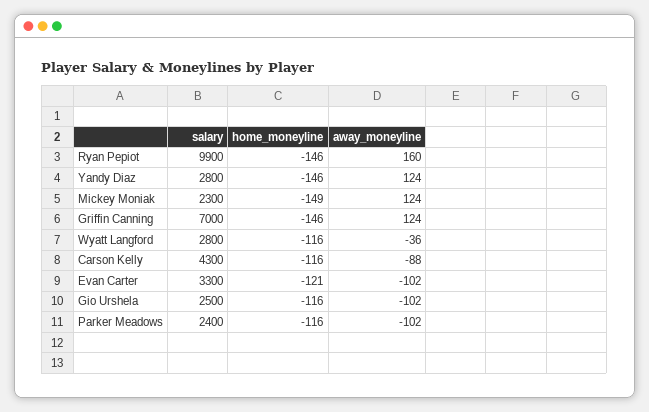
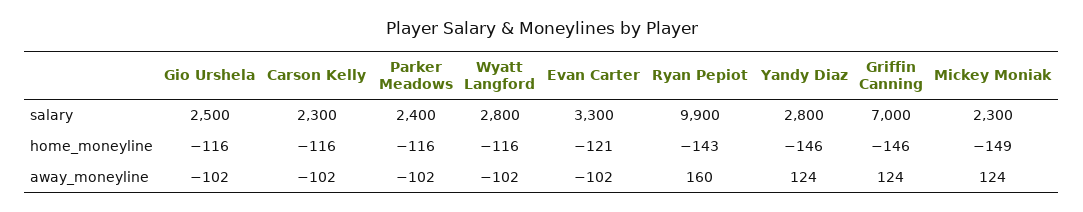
  {
    "salary": {
      "Ryan Pepiot": 9900,
      "Yandy Diaz": 2800,
      "Mickey Moniak": 2300,
      "Griffin Canning": 7000,
      "Wyatt Langford": 2800,
-     "Carson Kelly": 4300,
+     "Carson Kelly": 2300,
      "Evan Carter": 3300,
      "Gio Urshela": 2500,
      "Parker Meadows": 2400
    },
    "home_moneyline": {
-     "Ryan Pepiot": -146,
+     "Ryan Pepiot": -143,
      "Yandy Diaz": -146,
      "Mickey Moniak": -149,
      "Griffin Canning": -146,
      "Wyatt Langford": -116,
      "Carson Kelly": -116,
      "Evan Carter": -121,
      "Gio Urshela": -116,
      "Parker Meadows": -116
    },
    "away_moneyline": {
      "Ryan Pepiot": 160,
      "Yandy Diaz": 124,
      "Mickey Moniak": 124,
      "Griffin Canning": 124,
-     "Wyatt Langford": -36,
+     "Wyatt Langford": -102,
-     "Carson Kelly": -88,
+     "Carson Kelly": -102,
      "Evan Carter": -102,
      "Gio Urshela": -102,
      "Parker Meadows": -102
    }
  }

